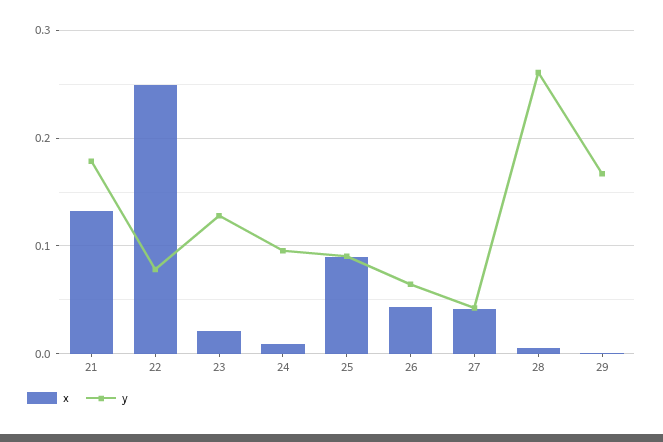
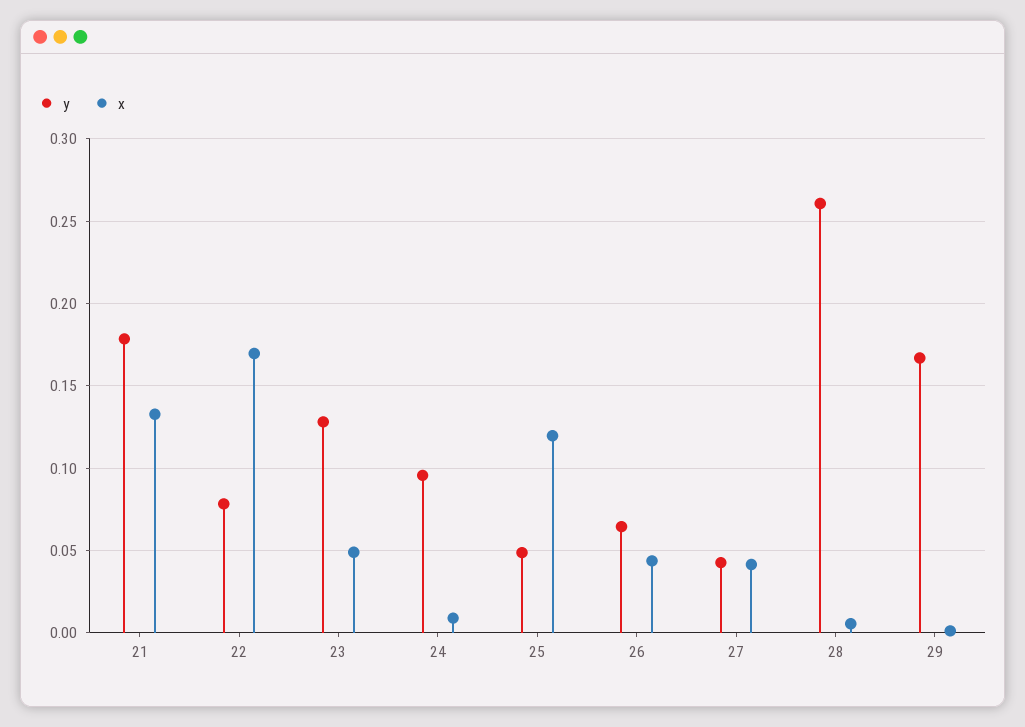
  {
    "x": {
      "21": 0.135,
-     "22": 0.25,
+     "22": 0.17,
-     "23": 0.02,
+     "23": 0.05,
      "24": 0.01,
-     "25": 0.09,
+     "25": 0.12,
      "26": 0.045,
      "27": 0.04,
      "28": 0.005,
      "29": 0
    },
    "y": {
      "21": 0.18,
      "22": 0.08,
      "23": 0.13,
      "24": 0.095,
-     "25": 0.09,
+     "25": 0.05,
      "26": 0.065,
      "27": 0.045,
      "28": 0.26,
      "29": 0.165
    }
  }

